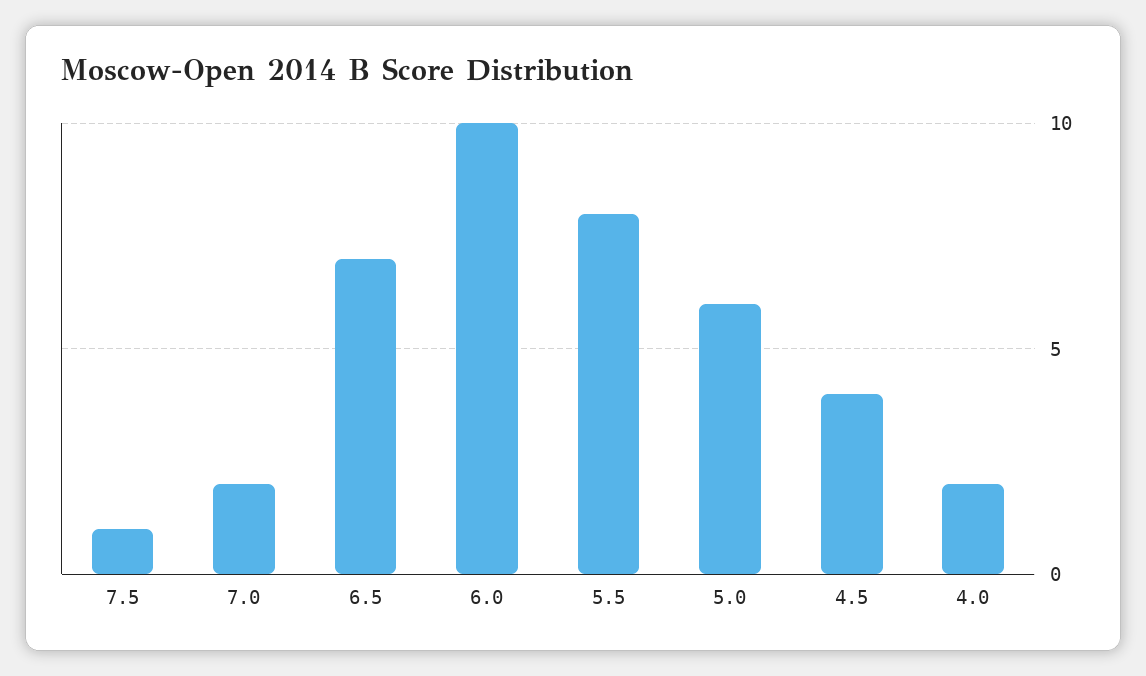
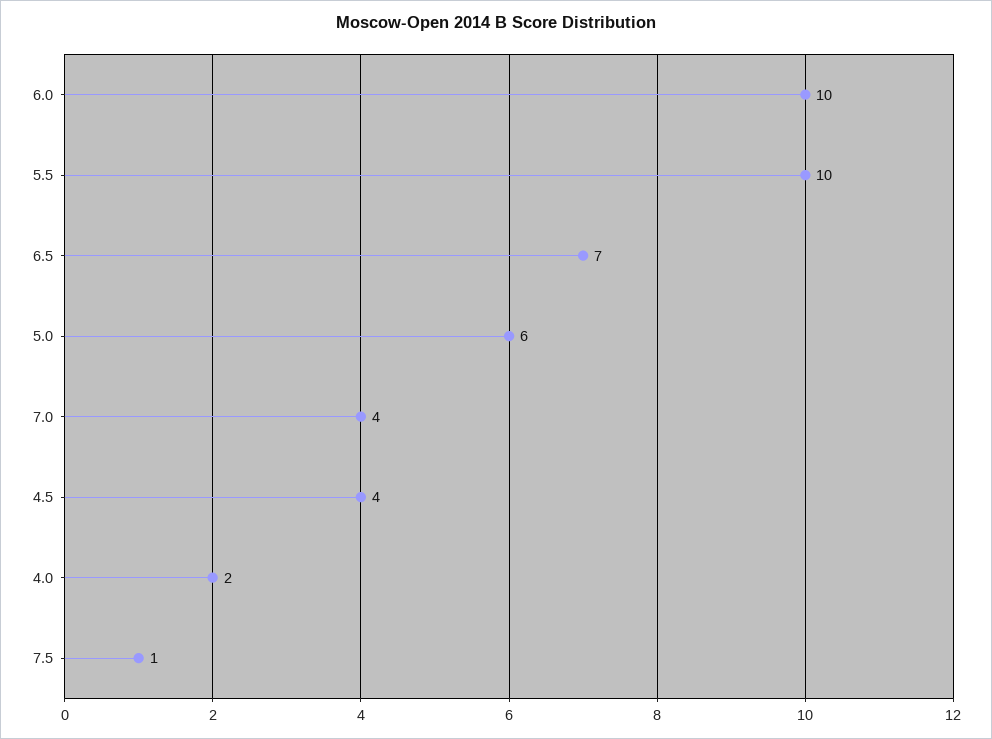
  {
    "7.5": 1,
-   "7.0": 2,
+   "7.0": 4,
    "6.5": 7,
    "6.0": 10,
-   "5.5": 8,
+   "5.5": 10,
    "5.0": 6,
    "4.5": 4,
    "4.0": 2
  }

